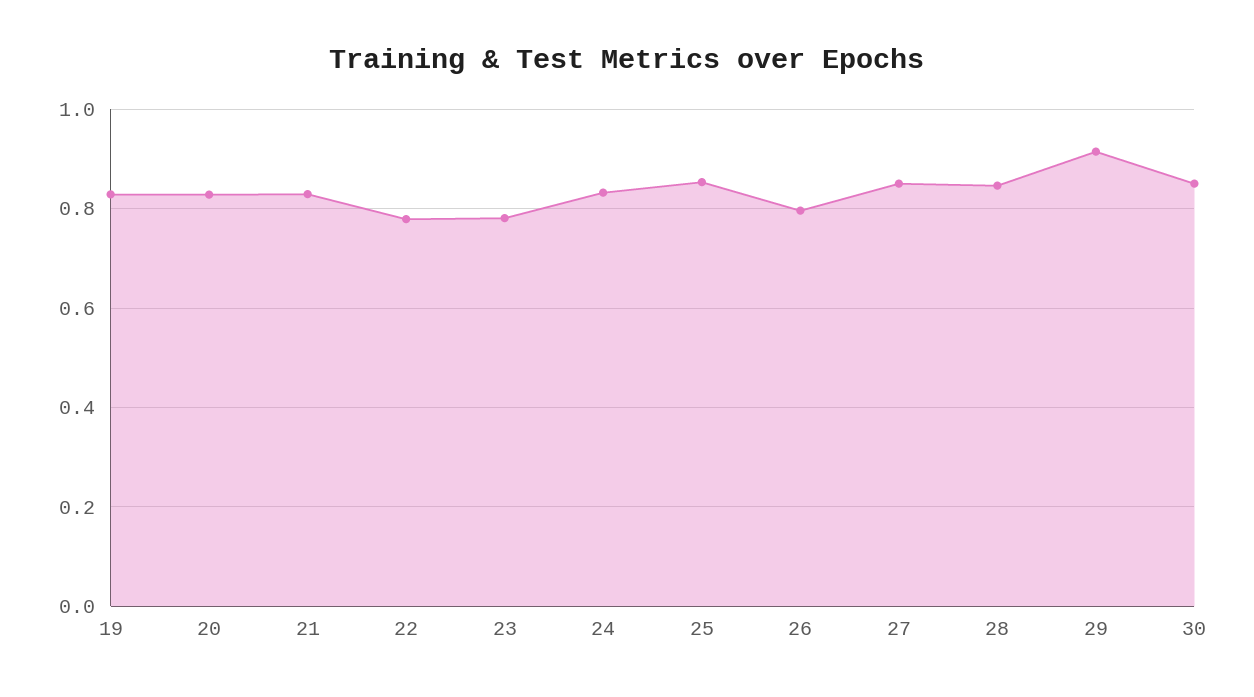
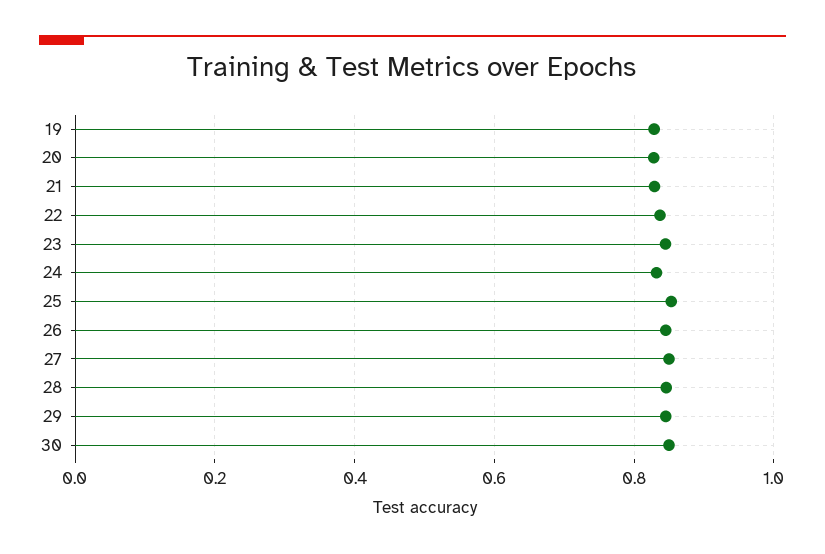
  {
    "19": 0.82,
    "20": 0.82,
    "21": 0.82,
-   "22": 0.78,
+   "22": 0.84,
-   "23": 0.78,
+   "23": 0.84,
    "24": 0.84,
    "25": 0.86,
-   "26": 0.8,
+   "26": 0.84,
    "27": 0.84,
    "28": 0.84,
-   "29": 0.92,
+   "29": 0.84,
    "30": 0.84
  }

